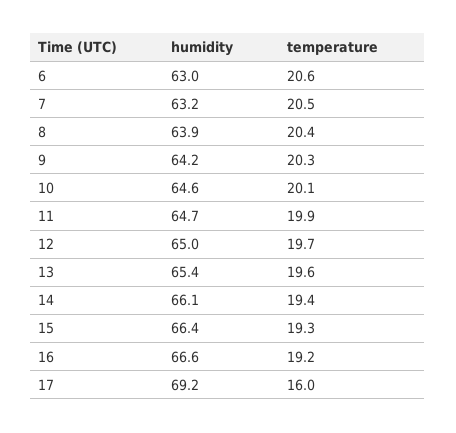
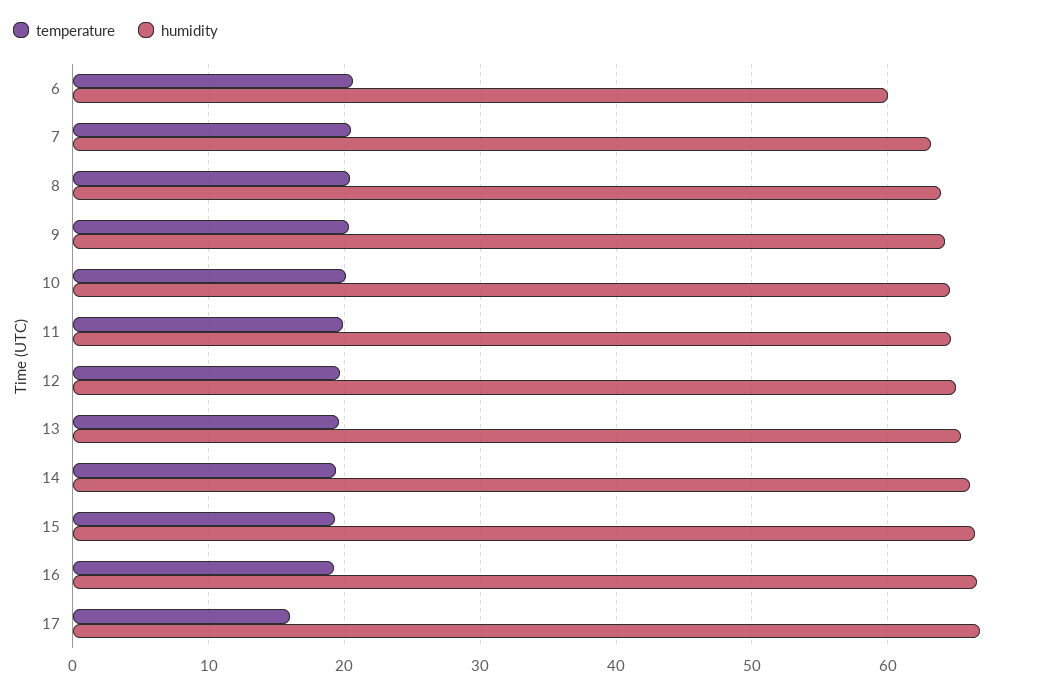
  {
    "humidity": {
-     "6": 63,
+     "6": 60,
      "7": 63.2,
      "8": 63.9,
      "9": 64.2,
      "10": 64.6,
      "11": 64.7,
      "12": 65,
      "13": 65.4,
      "14": 66.1,
      "15": 66.4,
      "16": 66.6,
-     "17": 69.2
+     "17": 67
    },
    "temperature": {
      "6": 20.6,
      "7": 20.5,
      "8": 20.4,
      "9": 20.3,
      "10": 20.1,
      "11": 19.9,
      "12": 19.7,
      "13": 19.6,
      "14": 19.4,
      "15": 19.3,
      "16": 19.2,
      "17": 16
    }
  }

